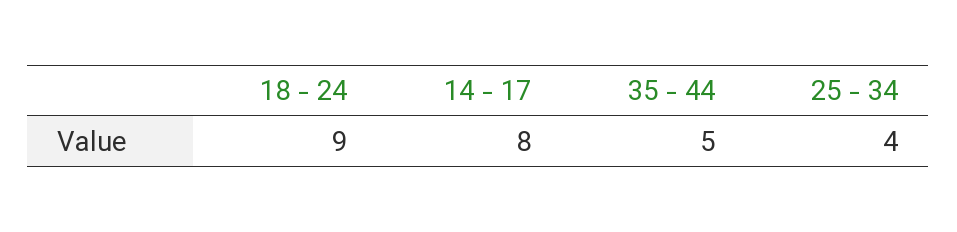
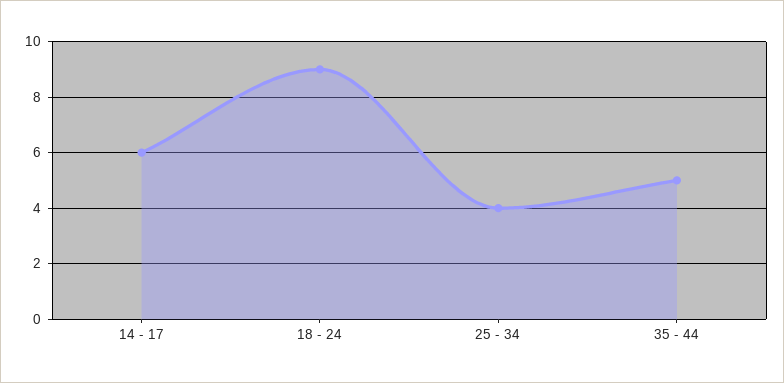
  {
    "18 - 24": 9,
-   "14 - 17": 8,
+   "14 - 17": 6,
    "35 - 44": 5,
    "25 - 34": 4
  }

